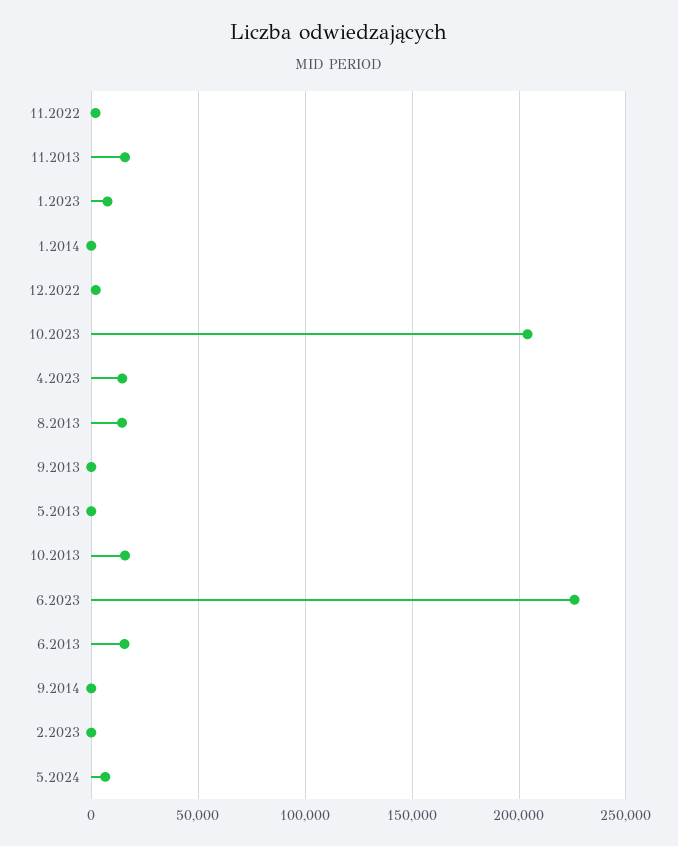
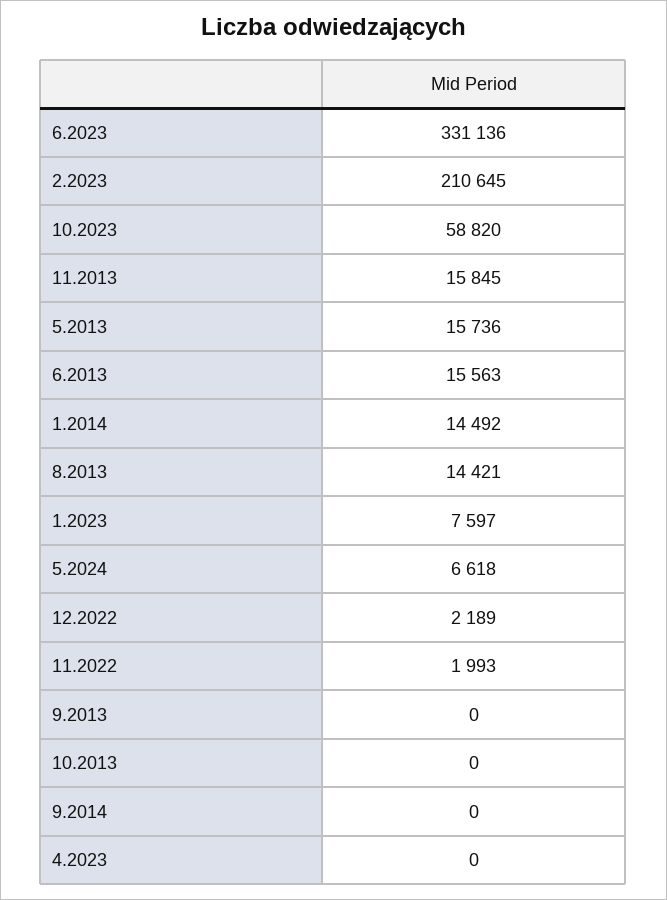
  {
    "11.2022": 1993,
    "11.2013": 15845,
    "1.2023": 7597,
-   "1.2014": 0,
+   "1.2014": 14492,
    "12.2022": 2189,
-   "10.2023": 205000,
+   "10.2023": 58820,
-   "4.2023": 15000,
+   "4.2023": 0,
    "8.2013": 14421,
    "9.2013": 0,
-   "5.2013": 0,
+   "5.2013": 15736,
-   "10.2013": 15000,
+   "10.2013": 0,
-   "6.2023": 225000,
+   "6.2023": 331136,
    "6.2013": 15563,
    "9.2014": 0,
-   "2.2023": 0,
+   "2.2023": 210645,
    "5.2024": 6618
  }

